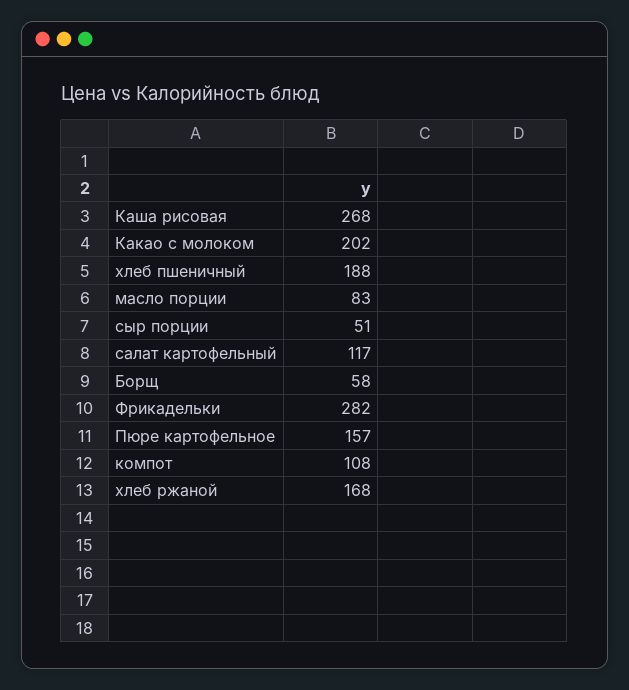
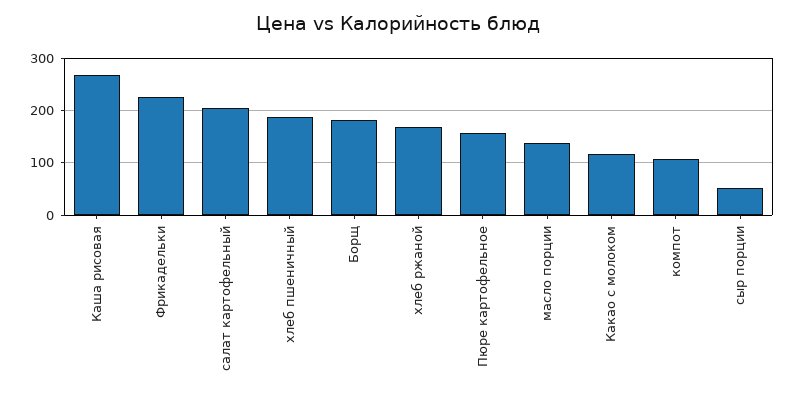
  {
    "Каша рисовая": 268,
-   "Какао с молоком": 202,
+   "Какао с молоком": 120,
    "хлеб пшеничный": 188,
-   "масло порции": 83,
+   "масло порции": 140,
    "сыр порции": 51,
-   "салат картофельный": 117,
+   "салат картофельный": 200,
-   "Борщ": 58,
+   "Борщ": 180,
-   "Фрикадельки": 282,
+   "Фрикадельки": 220,
    "Пюре картофельное": 157,
    "компот": 108,
    "хлеб ржаной": 168
  }

